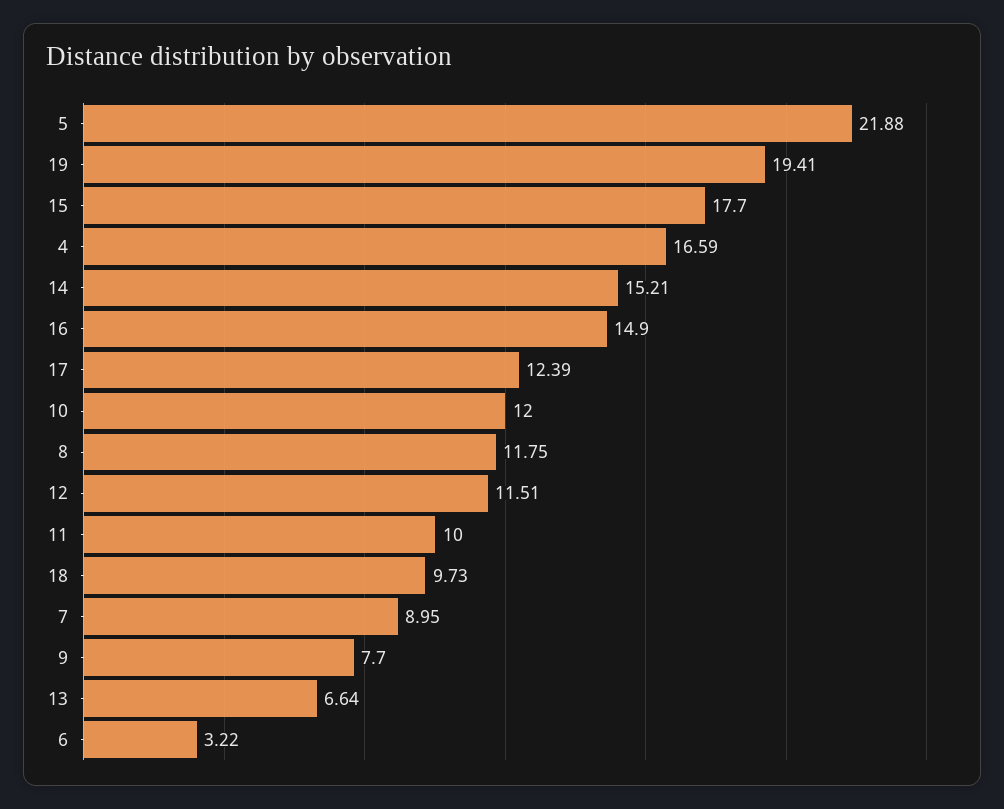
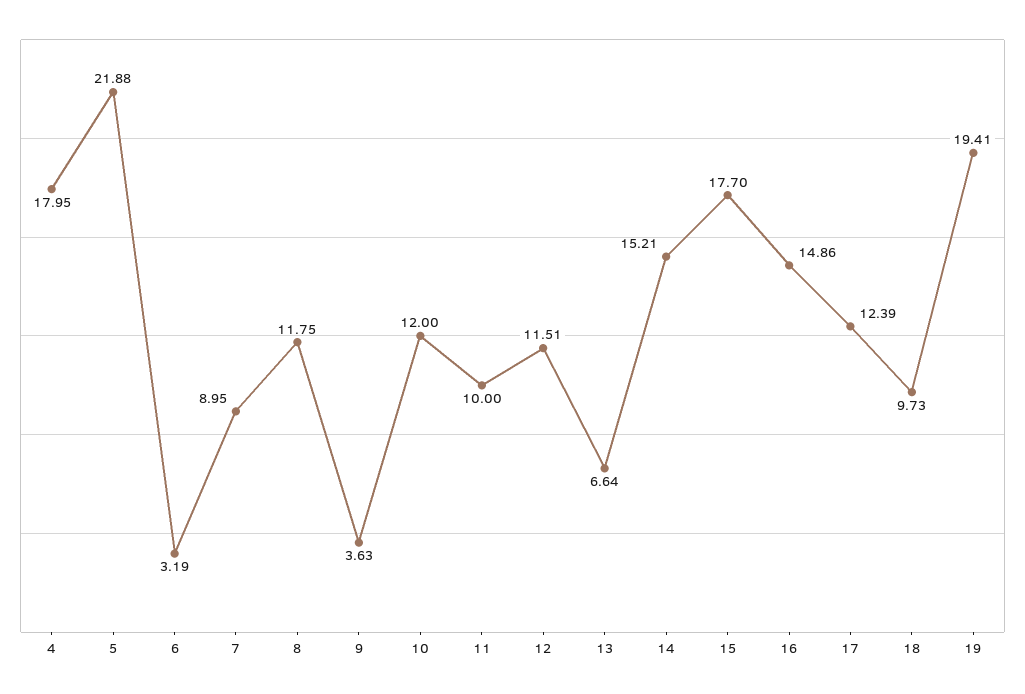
  {
    "5": 21.88,
    "19": 19.41,
    "15": 17.7,
-   "4": 16.59,
+   "4": 17.95,
    "14": 15.21,
-   "16": 14.9,
+   "16": 14.86,
    "17": 12.39,
    "10": 12,
    "8": 11.75,
    "12": 11.51,
    "11": 10,
    "18": 9.73,
    "7": 8.95,
-   "9": 7.7,
+   "9": 3.63,
    "13": 6.64,
-   "6": 3.22
+   "6": 3.19
  }

